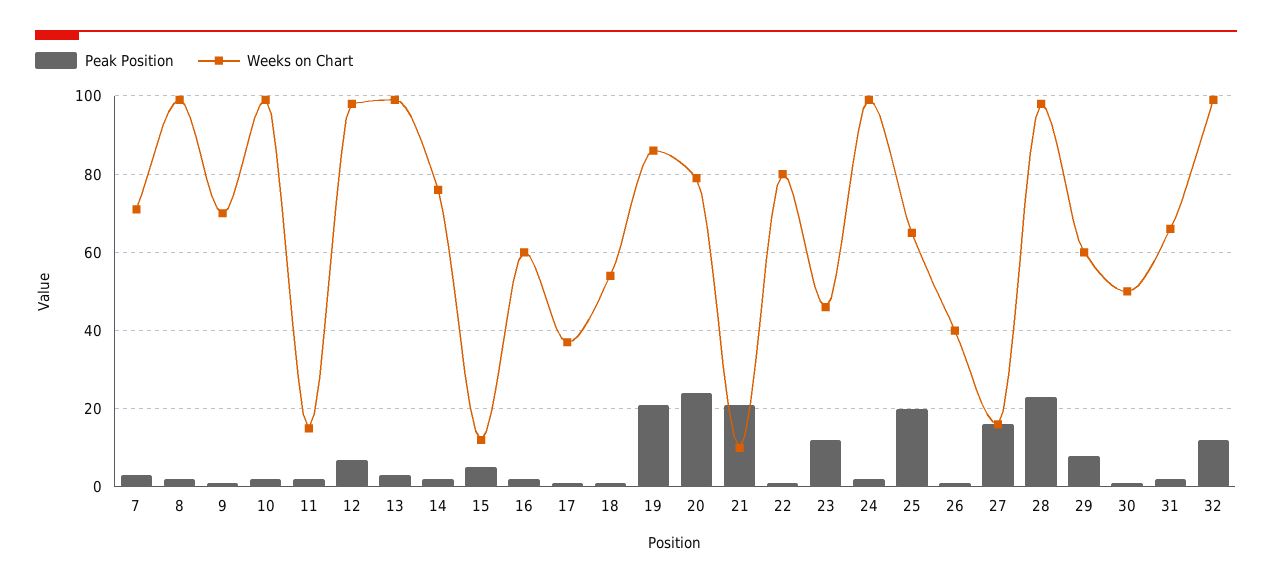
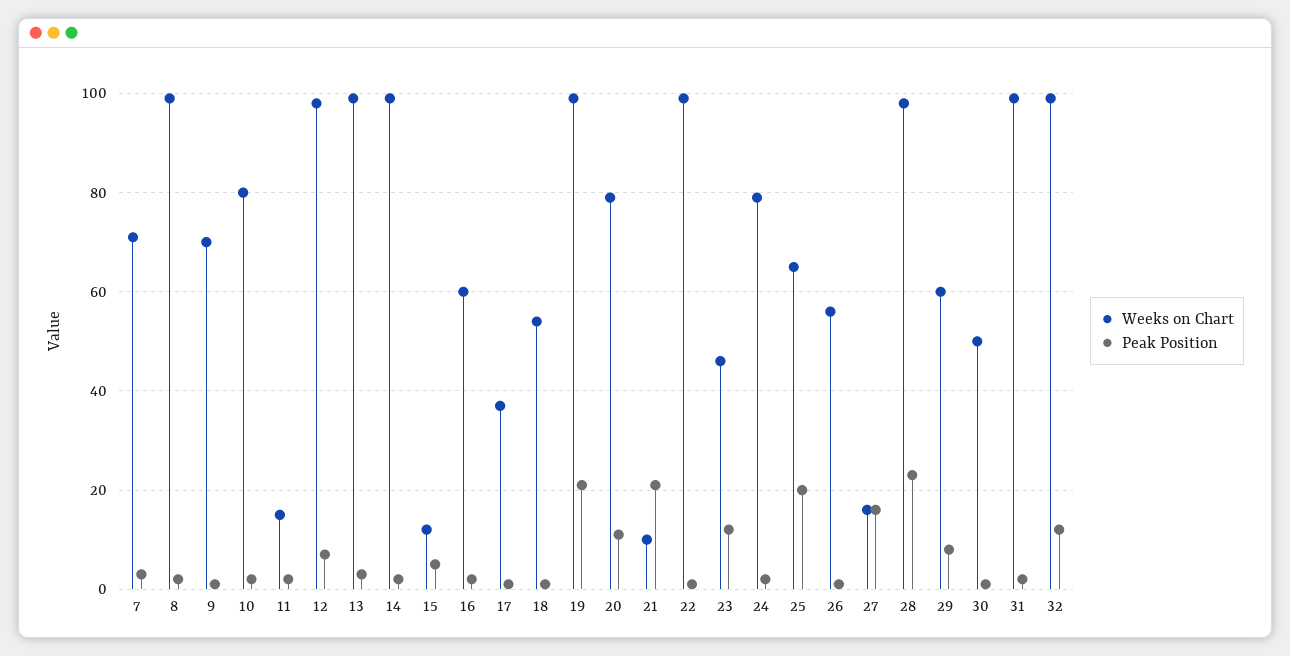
  {
    "Peak Position": {
      "7": 5,
      "8": 0,
      "9": 0,
      "10": 0,
      "11": 0,
      "12": 5,
      "13": 5,
      "14": 0,
      "15": 5,
      "16": 0,
      "17": 0,
      "18": 0,
      "19": 20,
-     "20": 25,
+     "20": 10,
      "21": 20,
      "22": 0,
      "23": 10,
      "24": 0,
      "25": 20,
      "26": 0,
      "27": 15,
      "28": 25,
      "29": 10,
      "30": 0,
      "31": 0,
      "32": 10
    },
    "Weeks on Chart": {
      "7": 70,
      "8": 100,
      "9": 70,
-     "10": 100,
+     "10": 80,
      "11": 15,
      "12": 100,
      "13": 100,
-     "14": 75,
+     "14": 100,
      "15": 10,
      "16": 60,
      "17": 35,
      "18": 55,
-     "19": 85,
+     "19": 100,
      "20": 80,
      "21": 10,
-     "22": 80,
+     "22": 100,
      "23": 45,
-     "24": 100,
+     "24": 80,
      "25": 65,
-     "26": 40,
+     "26": 55,
      "27": 15,
      "28": 100,
      "29": 60,
      "30": 50,
-     "31": 65,
+     "31": 100,
      "32": 100
    }
  }

